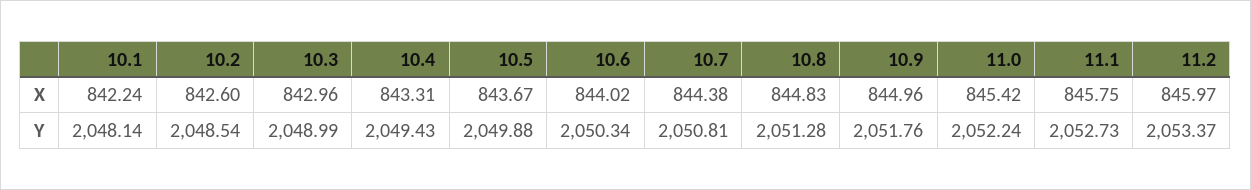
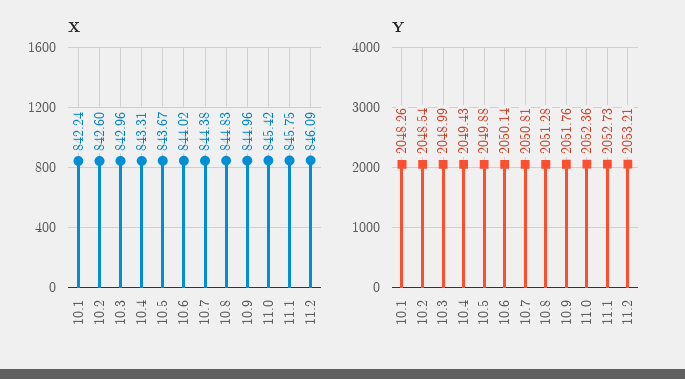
  {
    "X": {
      "10.1": 842.24,
      "10.2": 842.6,
      "10.3": 842.96,
      "10.4": 843.31,
      "10.5": 843.67,
      "10.6": 844.02,
      "10.7": 844.38,
      "10.8": 844.83,
      "10.9": 844.96,
      "11.0": 845.42,
      "11.1": 845.75,
-     "11.2": 845.97
+     "11.2": 846.09
    },
    "Y": {
-     "10.1": 2048.14,
+     "10.1": 2048.26,
      "10.2": 2048.54,
      "10.3": 2048.99,
      "10.4": 2049.43,
      "10.5": 2049.88,
-     "10.6": 2050.34,
+     "10.6": 2050.14,
      "10.7": 2050.81,
      "10.8": 2051.28,
      "10.9": 2051.76,
-     "11.0": 2052.24,
+     "11.0": 2052.36,
      "11.1": 2052.73,
-     "11.2": 2053.37
+     "11.2": 2053.21
    }
  }

